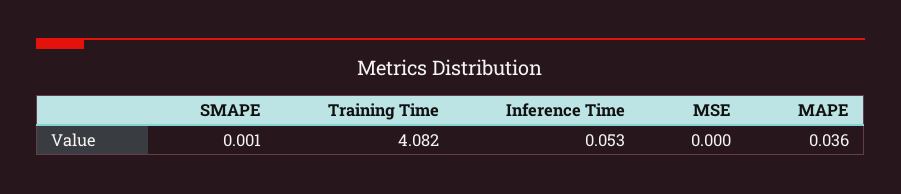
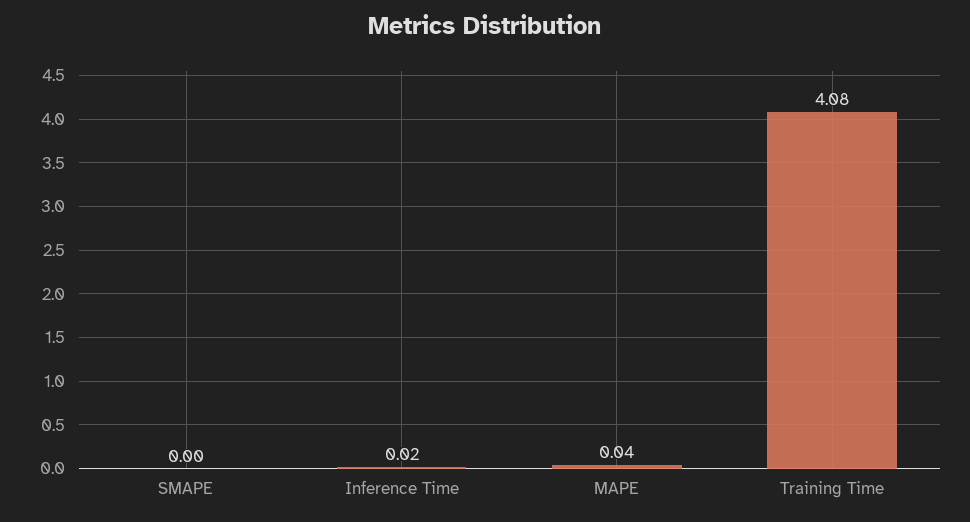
  {
    "SMAPE": 0.001,
    "Training Time": 4.082,
-   "Inference Time": 0.053,
+   "Inference Time": 0.02,
-   "MSE": 0,
    "MAPE": 0.036
  }

